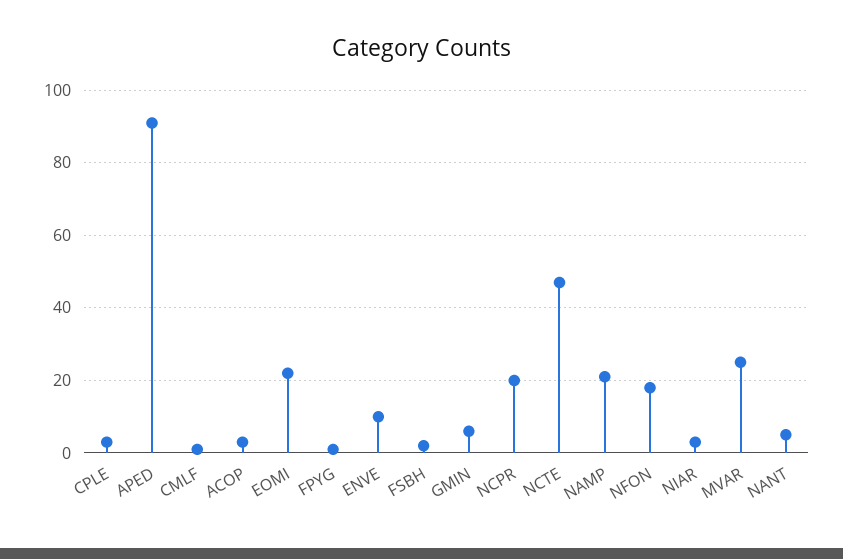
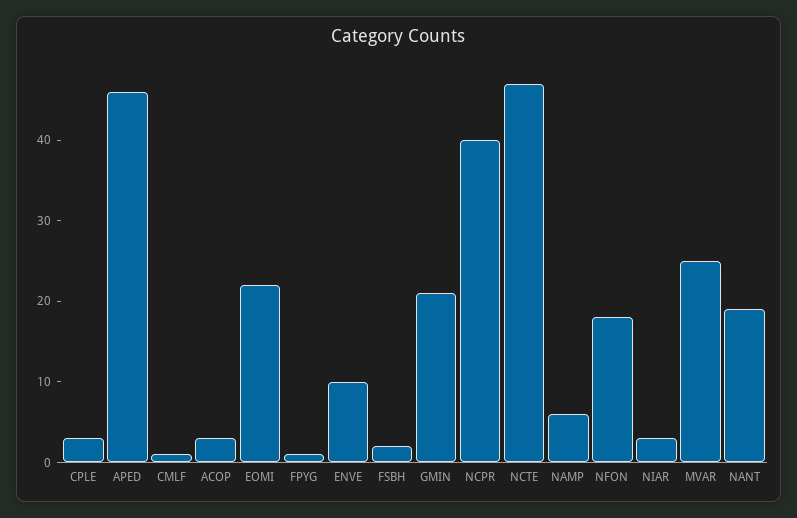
  {
    "CPLE": 3,
-   "APED": 90,
+   "APED": 46,
    "CMLF": 1,
    "ACOP": 3,
    "EOMI": 22,
    "FPYG": 1,
    "ENVE": 10,
    "FSBH": 2,
-   "GMIN": 5,
+   "GMIN": 21,
-   "NCPR": 20,
+   "NCPR": 40,
    "NCTE": 47,
-   "NAMP": 20,
+   "NAMP": 6,
    "NFON": 18,
    "NIAR": 3,
    "MVAR": 25,
-   "NANT": 5
+   "NANT": 19
  }

